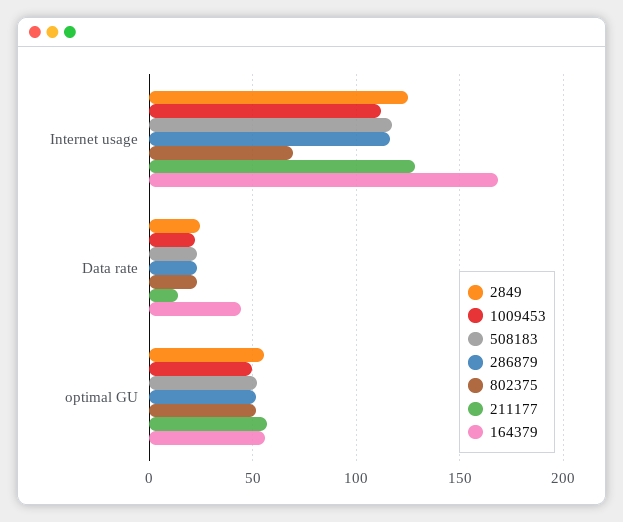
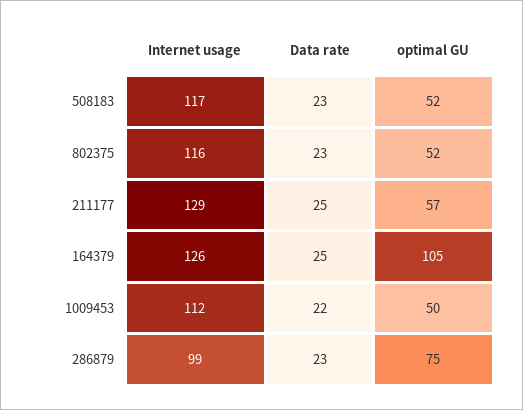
  {
-   "2849": {
-     "Internet usage": 125,
-     "Data rate": 25,
-     "optimal GU": 55
-   },
    "1009453": {
      "Internet usage": 112,
      "Data rate": 22,
      "optimal GU": 50
    },
    "508183": {
      "Internet usage": 117,
      "Data rate": 23,
      "optimal GU": 52
    },
    "286879": {
-     "Internet usage": 115,
+     "Internet usage": 99,
      "Data rate": 23,
-     "optimal GU": 50
+     "optimal GU": 75
    },
    "802375": {
-     "Internet usage": 70,
+     "Internet usage": 116,
      "Data rate": 23,
      "optimal GU": 52
    },
    "211177": {
      "Internet usage": 129,
-     "Data rate": 15,
+     "Data rate": 25,
      "optimal GU": 57
    },
    "164379": {
-     "Internet usage": 170,
+     "Internet usage": 126,
-     "Data rate": 45,
+     "Data rate": 25,
-     "optimal GU": 55
+     "optimal GU": 105
    }
  }

